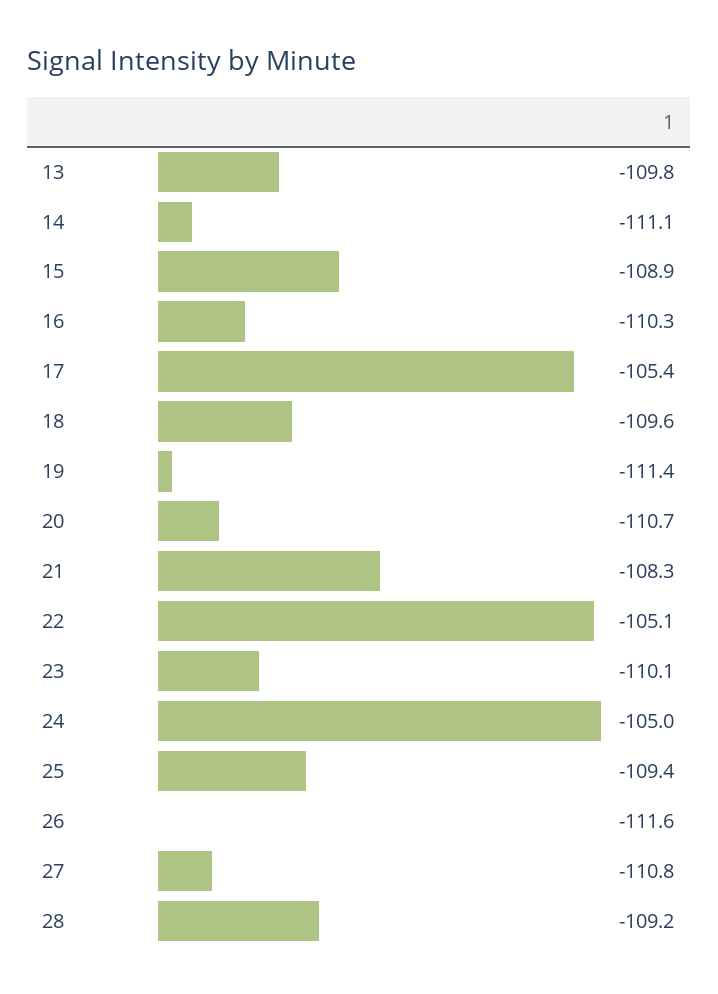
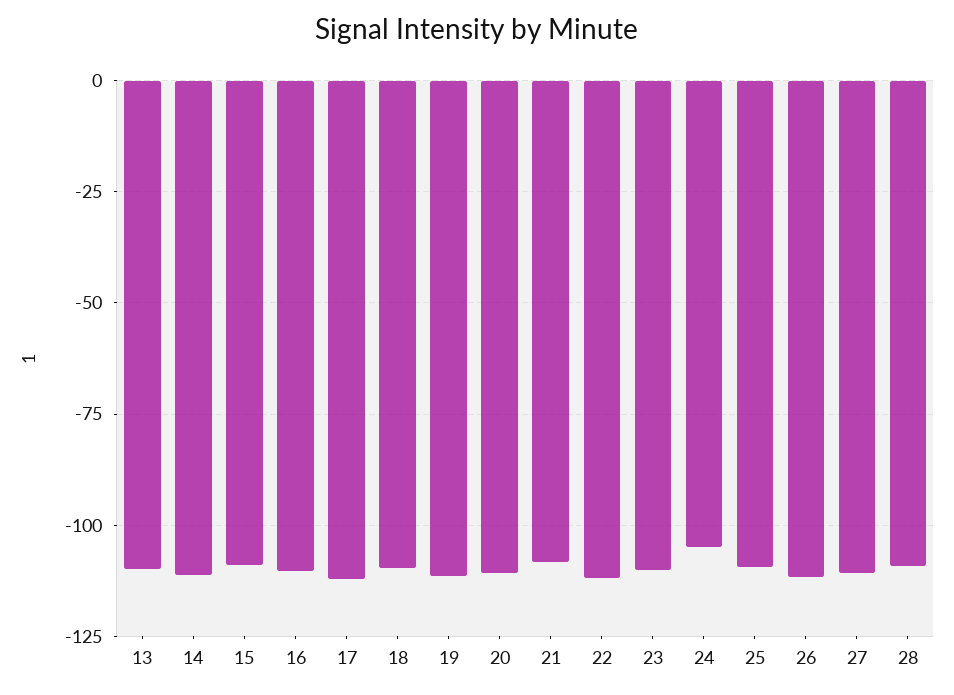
  {
    "13": -109.8,
    "14": -111.1,
    "15": -108.9,
    "16": -110.3,
-   "17": -105.4,
+   "17": -112.5,
    "18": -109.6,
    "19": -111.4,
    "20": -110.7,
    "21": -108.3,
-   "22": -105.1,
+   "22": -112.5,
    "23": -110.1,
    "24": -105,
    "25": -109.4,
    "26": -111.6,
    "27": -110.8,
    "28": -109.2
  }

